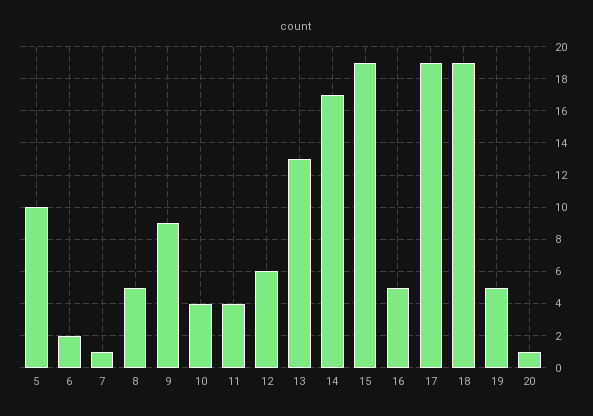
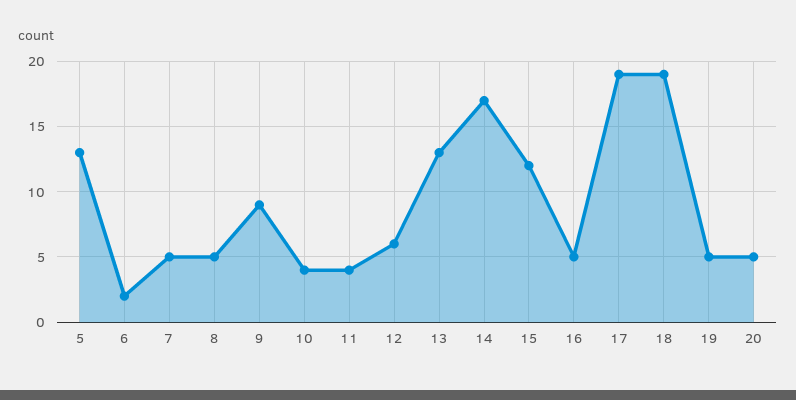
  {
-   "5": 10,
+   "5": 13,
    "6": 2,
-   "7": 1,
+   "7": 5,
    "8": 5,
    "9": 9,
    "10": 4,
    "11": 4,
    "12": 6,
    "13": 13,
    "14": 17,
-   "15": 19,
+   "15": 12,
    "16": 5,
    "17": 19,
    "18": 19,
    "19": 5,
-   "20": 1
+   "20": 5
  }

